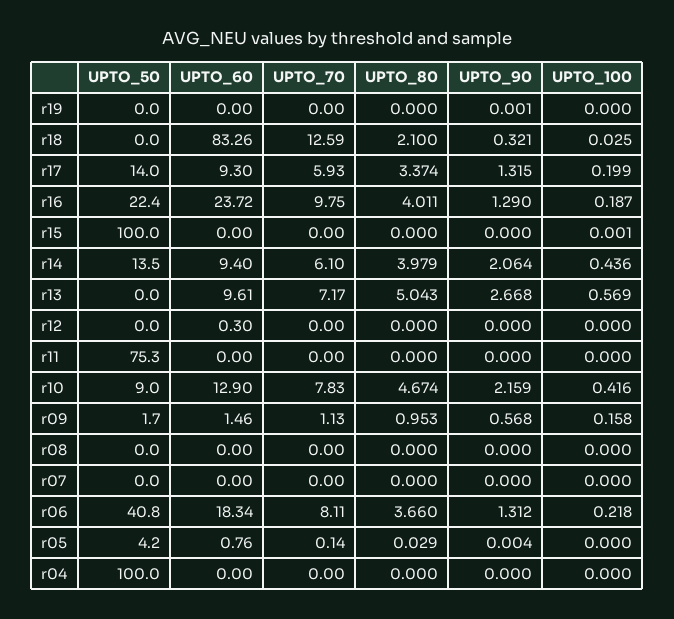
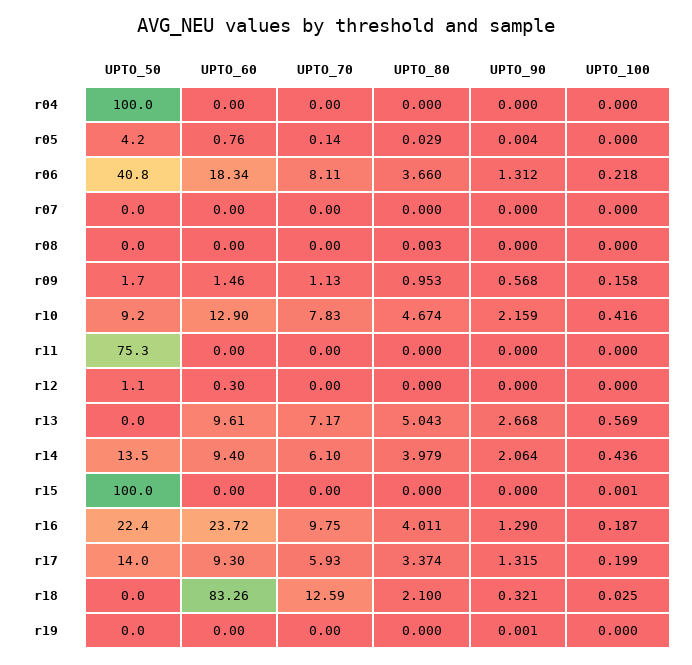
  {
    "UPTO_50": {
      "r19": 0,
      "r18": 0,
      "r17": 14,
      "r16": 22.4,
      "r15": 100,
      "r14": 13.5,
      "r13": 0,
-     "r12": 0,
+     "r12": 1.1,
      "r11": 75.3,
-     "r10": 9,
+     "r10": 9.2,
      "r09": 1.7,
      "r08": 0,
      "r07": 0,
      "r06": 40.8,
      "r05": 4.2,
      "r04": 100
    },
    "UPTO_60": {
      "r19": 0,
      "r18": 83.26,
      "r17": 9.3,
      "r16": 23.72,
      "r15": 0,
      "r14": 9.4,
      "r13": 9.61,
      "r12": 0.3,
      "r11": 0,
      "r10": 12.9,
      "r09": 1.46,
      "r08": 0,
      "r07": 0,
      "r06": 18.34,
      "r05": 0.76,
      "r04": 0
    },
    "UPTO_70": {
      "r19": 0,
      "r18": 12.59,
      "r17": 5.93,
      "r16": 9.75,
      "r15": 0,
      "r14": 6.1,
      "r13": 7.17,
      "r12": 0,
      "r11": 0,
      "r10": 7.83,
      "r09": 1.13,
      "r08": 0,
      "r07": 0,
      "r06": 8.11,
      "r05": 0.14,
      "r04": 0
    },
    "UPTO_80": {
      "r19": 0,
      "r18": 2.1,
      "r17": 3.374,
      "r16": 4.011,
      "r15": 0,
      "r14": 3.979,
      "r13": 5.043,
      "r12": 0,
      "r11": 0,
      "r10": 4.674,
      "r09": 0.953,
-     "r08": 0,
+     "r08": 0.003,
      "r07": 0,
      "r06": 3.66,
      "r05": 0.029,
      "r04": 0
    },
    "UPTO_90": {
      "r19": 0.001,
      "r18": 0.321,
      "r17": 1.315,
      "r16": 1.29,
      "r15": 0,
      "r14": 2.064,
      "r13": 2.668,
      "r12": 0,
      "r11": 0,
      "r10": 2.159,
      "r09": 0.568,
      "r08": 0,
      "r07": 0,
      "r06": 1.312,
      "r05": 0.004,
      "r04": 0
    },
    "UPTO_100": {
      "r19": 0,
      "r18": 0.025,
      "r17": 0.199,
      "r16": 0.187,
      "r15": 0.001,
      "r14": 0.436,
      "r13": 0.569,
      "r12": 0,
      "r11": 0,
      "r10": 0.416,
      "r09": 0.158,
      "r08": 0,
      "r07": 0,
      "r06": 0.218,
      "r05": 0,
      "r04": 0
    }
  }

